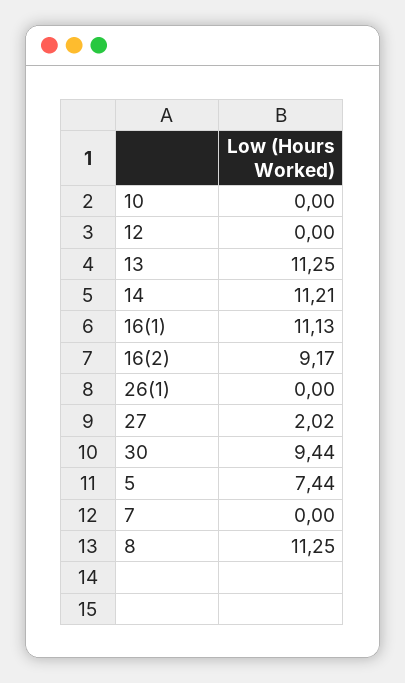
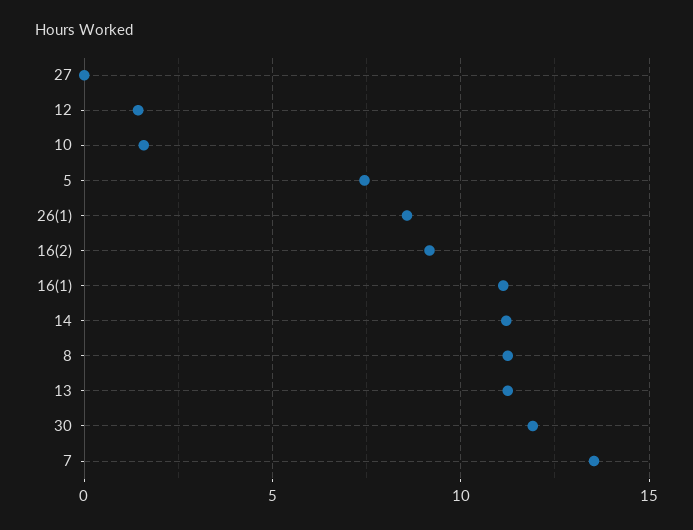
  {
-   "10": 0,
+   "10": 1.5,
-   "12": 0,
+   "12": 1.5,
    "13": 11.25,
    "14": 11.21,
    "16(1)": 11.13,
    "16(2)": 9.17,
-   "26(1)": 0,
+   "26(1)": 8.5,
-   "27": 2.02,
+   "27": 0,
-   "30": 9.44,
+   "30": 12,
    "5": 7.44,
-   "7": 0,
+   "7": 13.5,
    "8": 11.25
  }

